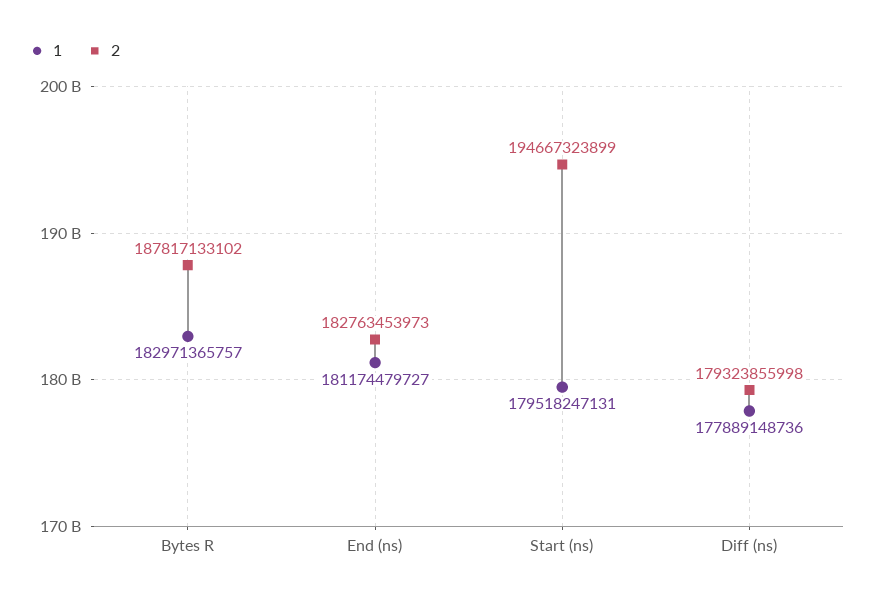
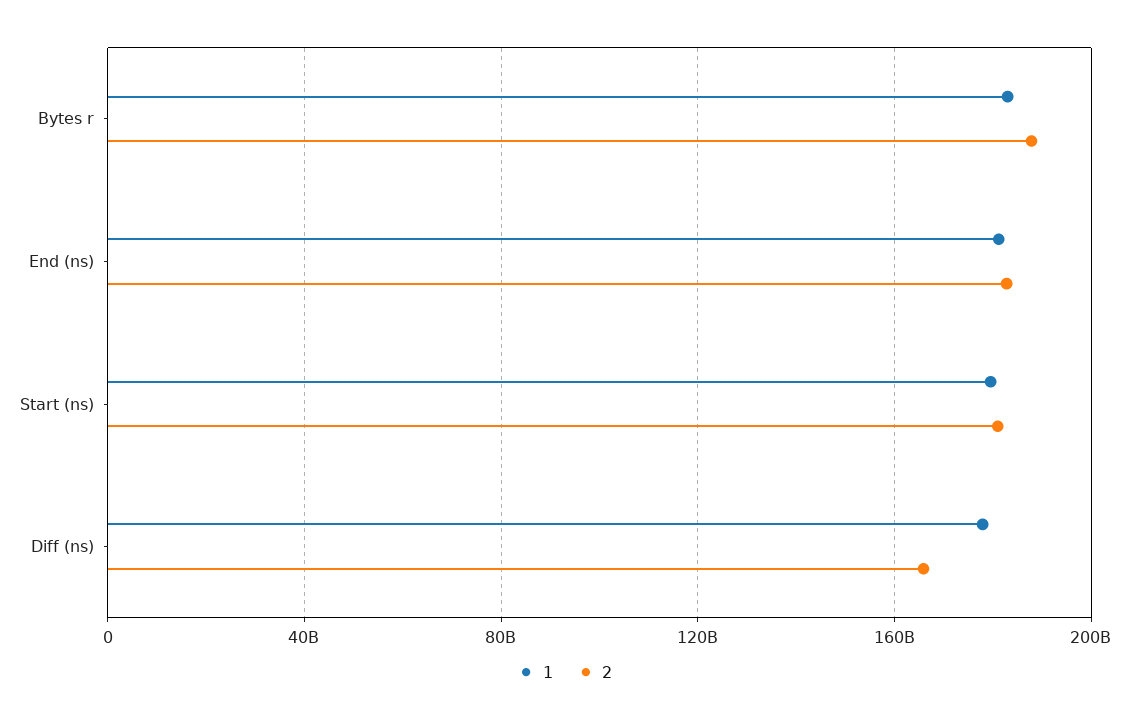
  {
    "1": {
      "Bytes R": 182971365757,
      "End (ns)": 181174479727,
      "Start (ns)": 179518247131,
      "Diff (ns)": 177889148736
    },
    "2": {
      "Bytes R": 187817133102,
      "End (ns)": 182763453973,
-     "Start (ns)": 194667323899,
+     "Start (ns)": 180000000000,
-     "Diff (ns)": 179323855998
+     "Diff (ns)": 165000000000
    }
  }

